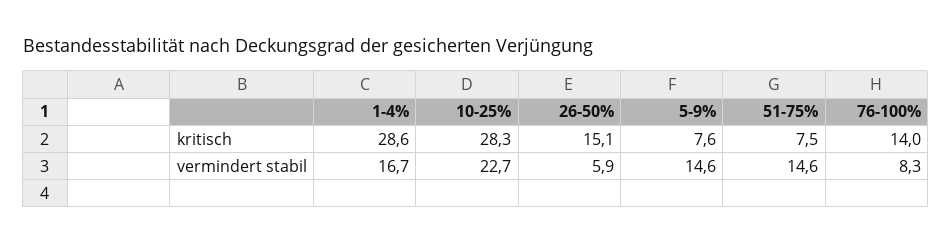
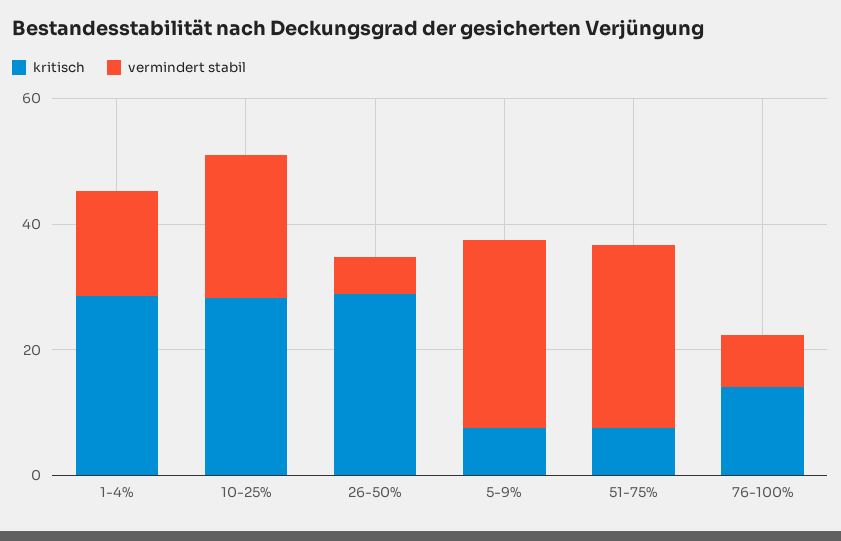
  {
    "kritisch": {
      "1-4%": 28.6,
      "10-25%": 28.3,
-     "26-50%": 15.1,
+     "26-50%": 30,
      "5-9%": 7.6,
      "51-75%": 7.5,
      "76-100%": 14
    },
    "vermindert stabil": {
      "1-4%": 16.7,
      "10-25%": 22.7,
      "26-50%": 5.9,
-     "5-9%": 14.6,
+     "5-9%": 30,
-     "51-75%": 14.6,
+     "51-75%": 30,
      "76-100%": 8.3
    }
  }

